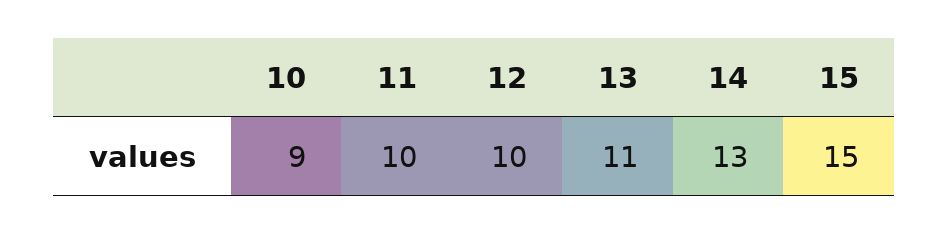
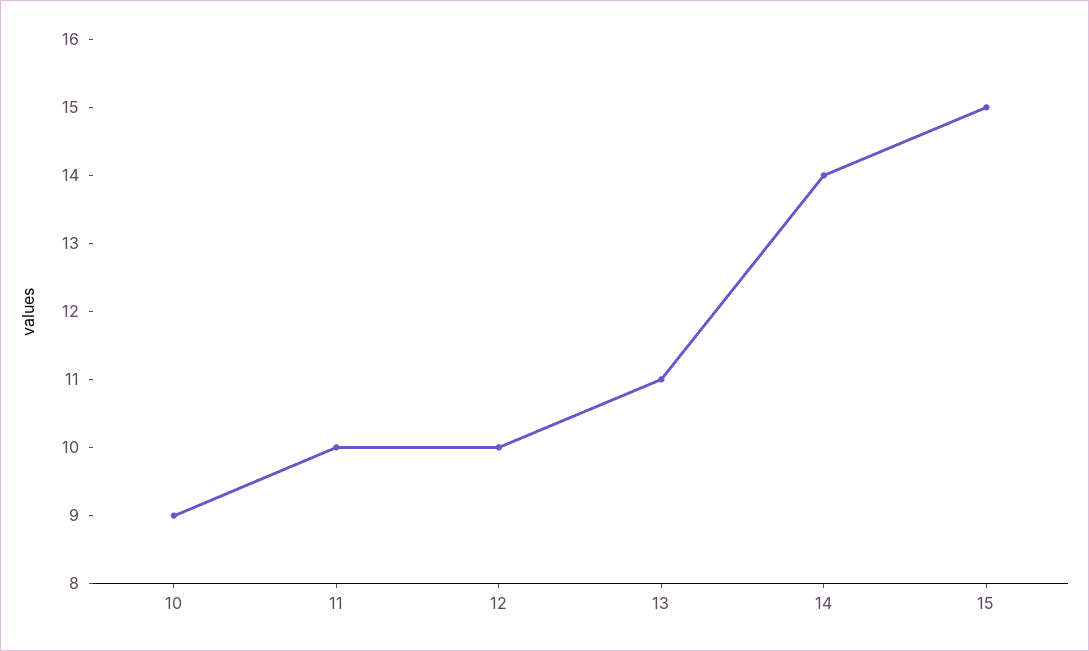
  {
    "10": 9,
    "11": 10,
    "12": 10,
    "13": 11,
-   "14": 13,
+   "14": 14,
    "15": 15
  }

